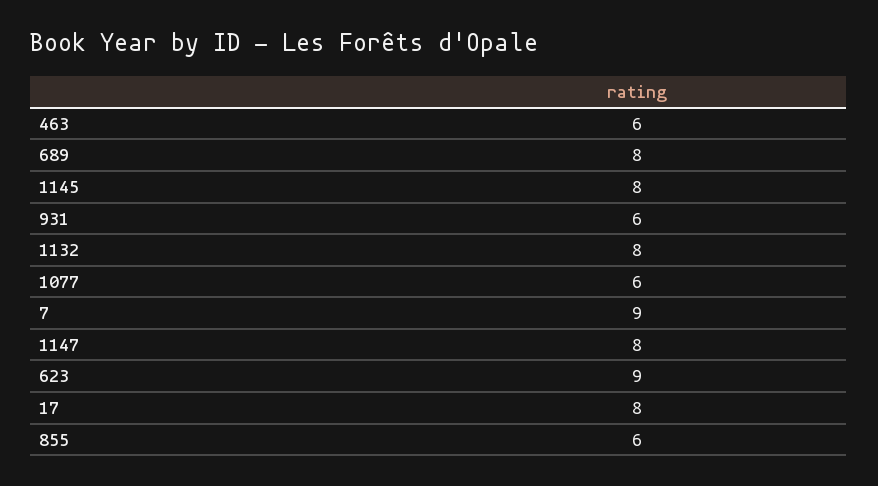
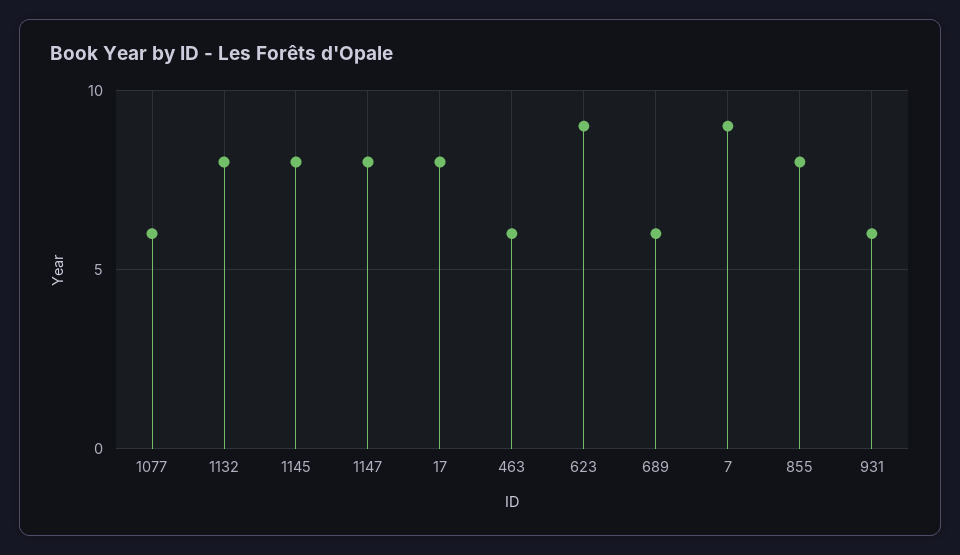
  {
    "463": 6,
-   "689": 8,
+   "689": 6,
    "1145": 8,
    "931": 6,
    "1132": 8,
    "1077": 6,
    "7": 9,
    "1147": 8,
    "623": 9,
    "17": 8,
-   "855": 6
+   "855": 8
  }

